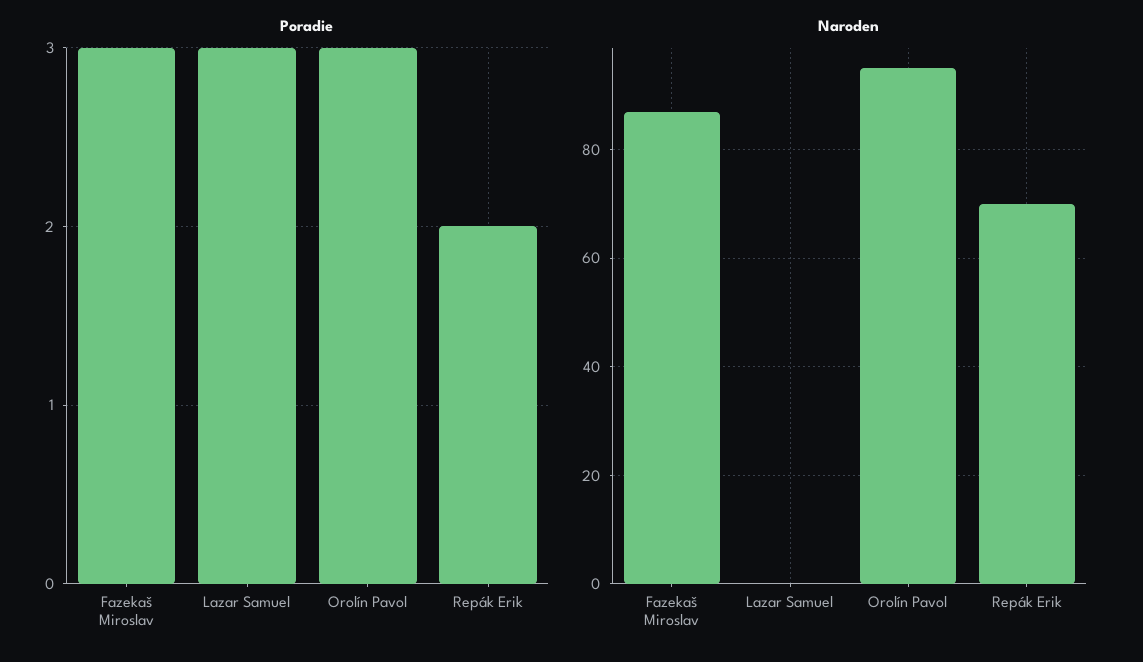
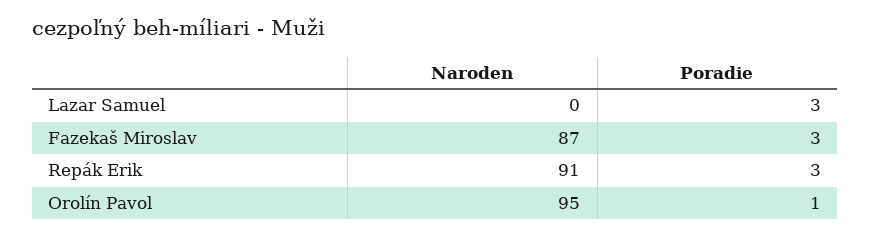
  {
    "Poradie": {
      "Fazekaš Miroslav": 3,
      "Lazar Samuel": 3,
-     "Orolín Pavol": 3,
+     "Orolín Pavol": 1,
-     "Repák Erik": 2
+     "Repák Erik": 3
    },
    "Naroden": {
      "Fazekaš Miroslav": 87,
      "Lazar Samuel": 0,
      "Orolín Pavol": 95,
-     "Repák Erik": 70
+     "Repák Erik": 91
    }
  }

